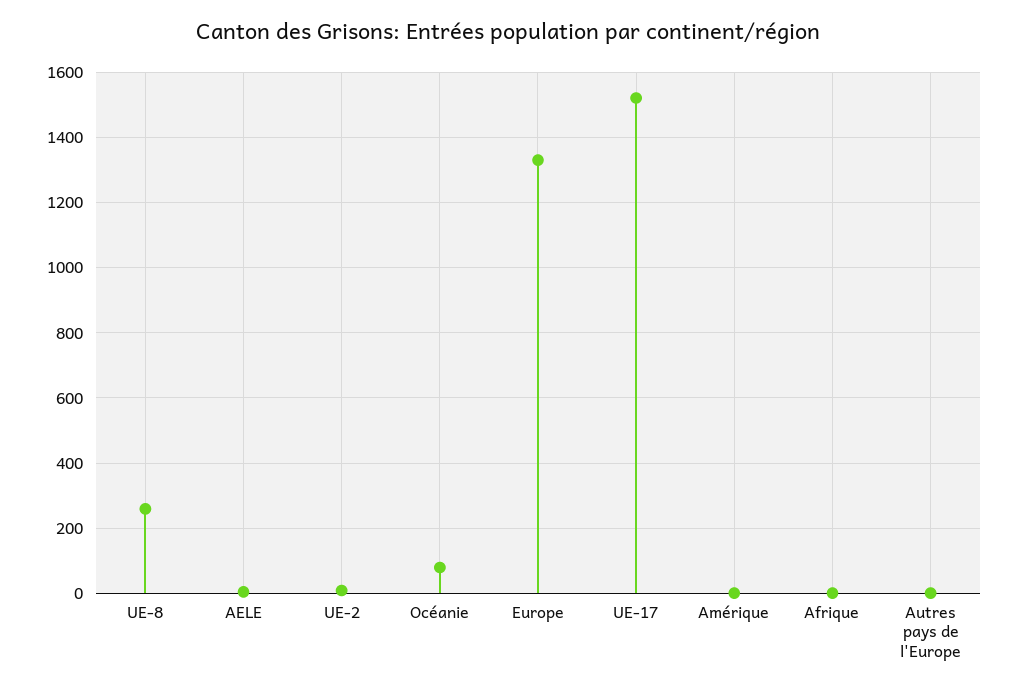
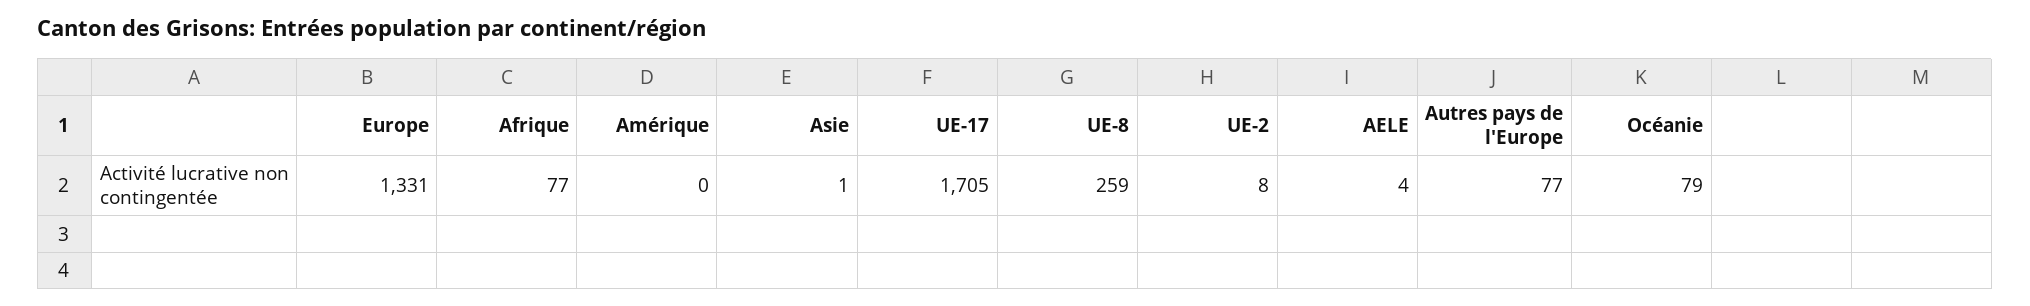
  {
    "UE-8": 259,
    "AELE": 4,
    "UE-2": 8,
    "Océanie": 79,
    "Europe": 1331,
-   "UE-17": 1520,
+   "UE-17": 1705,
    "Amérique": 0,
-   "Afrique": 0,
+   "Afrique": 77,
-   "Autres pays de l'Europe": 0
+   "Autres pays de l'Europe": 77,
+   "Asie": 1
  }

